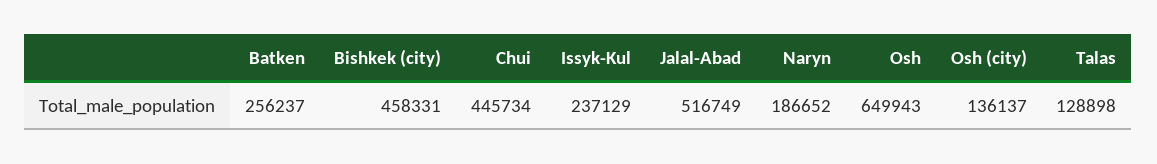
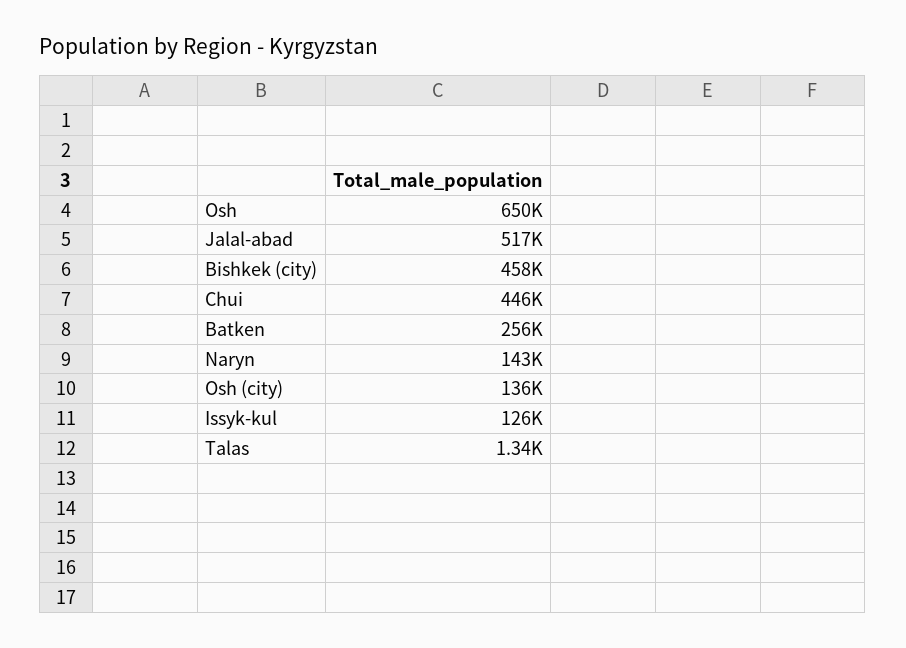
  {
    "Batken": 256237,
    "Bishkek (city)": 458331,
    "Chui": 445734,
-   "Issyk-Kul": 237129,
+   "Issyk-Kul": 126000,
    "Jalal-Abad": 516749,
-   "Naryn": 186652,
+   "Naryn": 143000,
    "Osh": 649943,
    "Osh (city)": 136137,
-   "Talas": 128898
+   "Talas": 1340
  }

